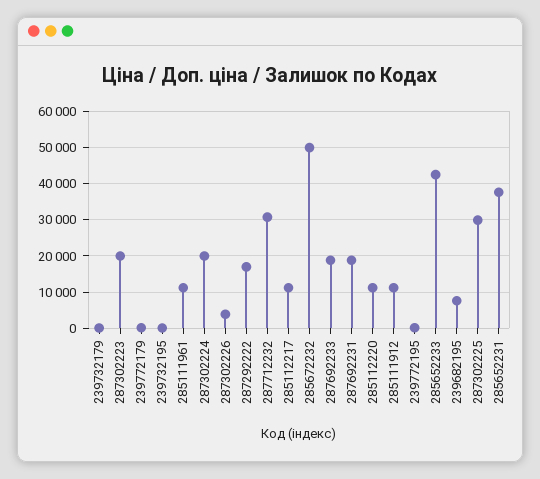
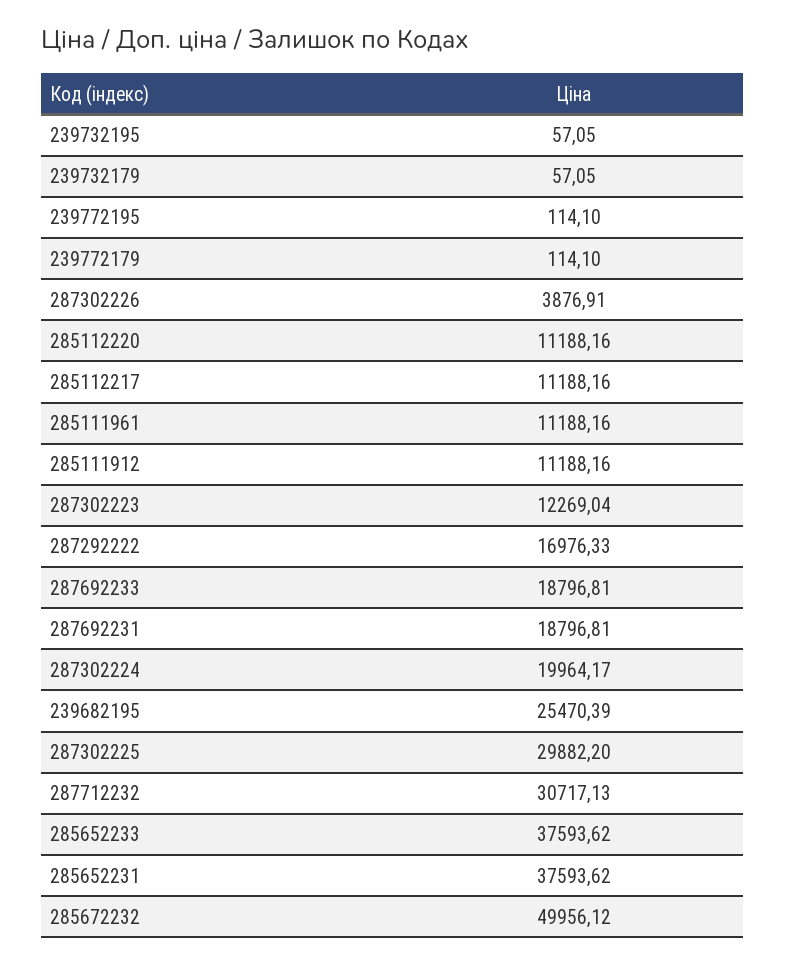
  {
    "239732179": 57.05,
-   "287302223": 20000,
+   "287302223": 12269.04,
    "239772179": 114.1,
    "239732195": 57.05,
    "285111961": 11188.16,
    "287302224": 19964.17,
    "287302226": 3876.91,
    "287292222": 16976.33,
    "287712232": 30717.13,
    "285112217": 11188.16,
    "285672232": 49956.12,
    "287692233": 18796.81,
    "287692231": 18796.81,
    "285112220": 11188.16,
    "285111912": 11188.16,
    "239772195": 114.1,
-   "285652233": 42000,
+   "285652233": 37593.62,
-   "239682195": 8000,
+   "239682195": 25470.39,
    "287302225": 29882.2,
    "285652231": 37593.62
  }

